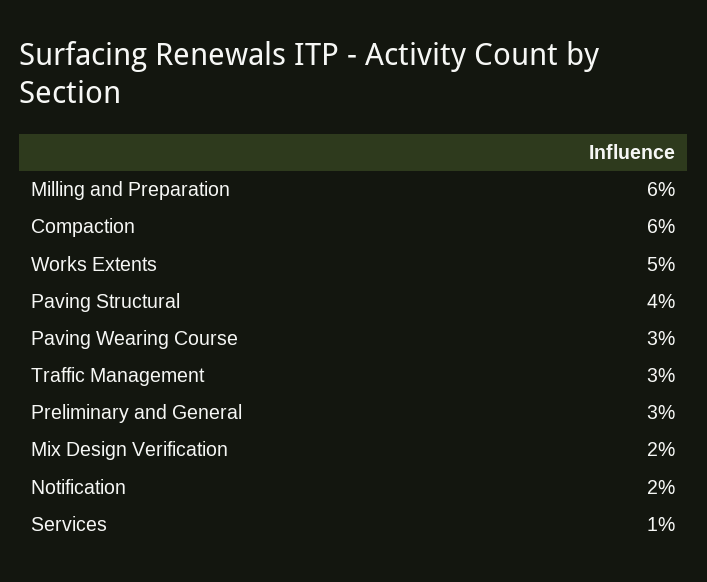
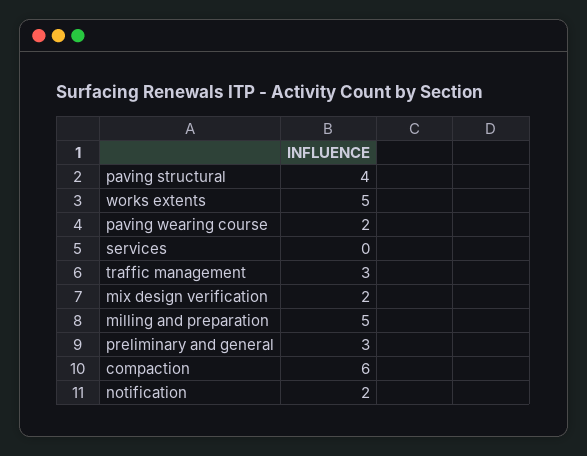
  {
-   "Milling and Preparation": 6,
+   "Milling and Preparation": 5,
    "Compaction": 6,
    "Works Extents": 5,
    "Paving Structural": 4,
-   "Paving Wearing Course": 3,
+   "Paving Wearing Course": 2,
    "Traffic Management": 3,
    "Preliminary and General": 3,
    "Mix Design Verification": 2,
    "Notification": 2,
-   "Services": 1
+   "Services": 0
  }

